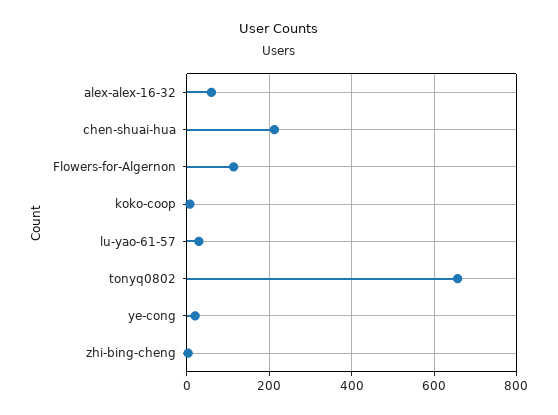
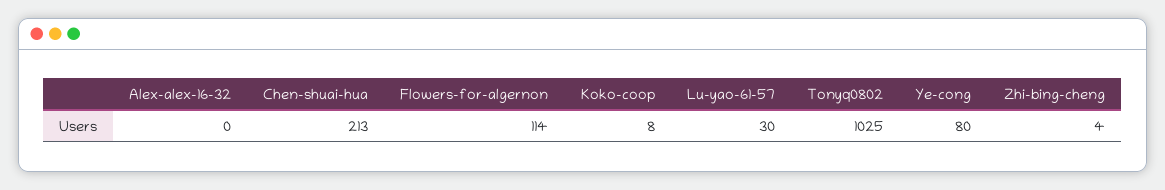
  {
-   "alex-alex-16-32": 60,
+   "alex-alex-16-32": 0,
    "chen-shuai-hua": 213,
    "Flowers-for-Algernon": 114,
    "koko-coop": 8,
    "lu-yao-61-57": 30,
-   "tonyq0802": 660,
+   "tonyq0802": 1025,
-   "ye-cong": 20,
+   "ye-cong": 80,
    "zhi-bing-cheng": 4
  }

